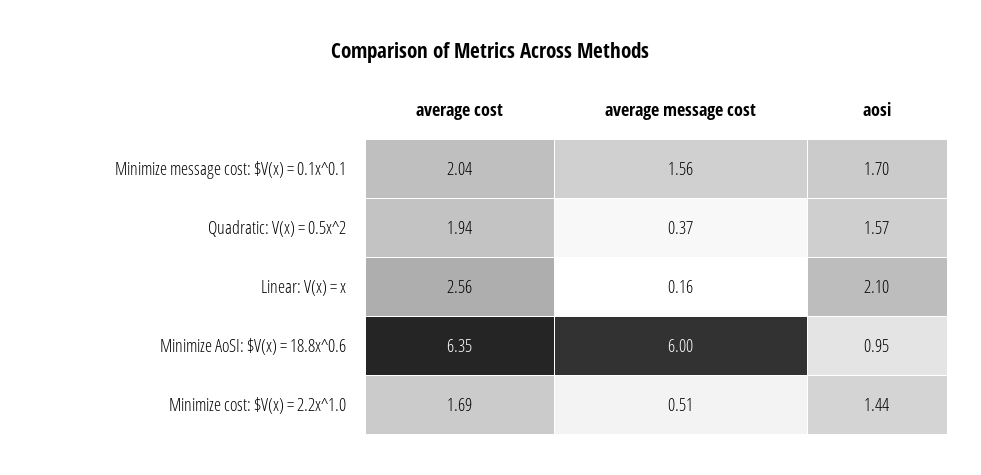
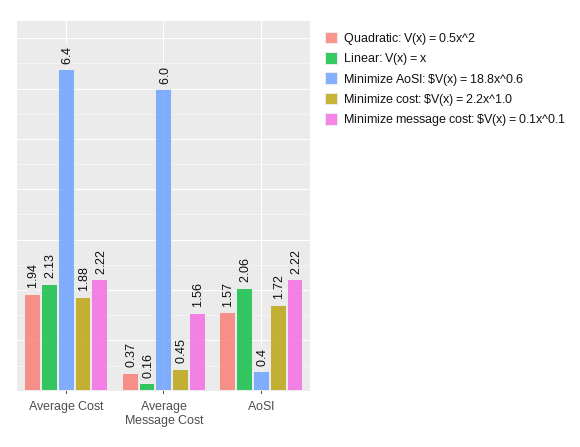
  {
    "Minimize message cost: $V(x) = 0.1x^0.1": {
-     "average cost": 2.04,
+     "average cost": 2.22,
      "average message cost": 1.56,
-     "aosi": 1.7
+     "aosi": 2.22
    },
    "Quadratic: V(x) = 0.5x^2": {
      "average cost": 1.94,
      "average message cost": 0.37,
      "aosi": 1.57
    },
    "Linear: V(x) = x": {
-     "average cost": 2.56,
+     "average cost": 2.13,
      "average message cost": 0.16,
-     "aosi": 2.1
+     "aosi": 2.06
    },
    "Minimize AoSI: $V(x) = 18.8x^0.6": {
      "average cost": 6.35,
      "average message cost": 6,
-     "aosi": 0.95
+     "aosi": 0.4
    },
    "Minimize cost: $V(x) = 2.2x^1.0": {
-     "average cost": 1.69,
+     "average cost": 1.88,
-     "average message cost": 0.51,
+     "average message cost": 0.45,
-     "aosi": 1.44
+     "aosi": 1.72
    }
  }

